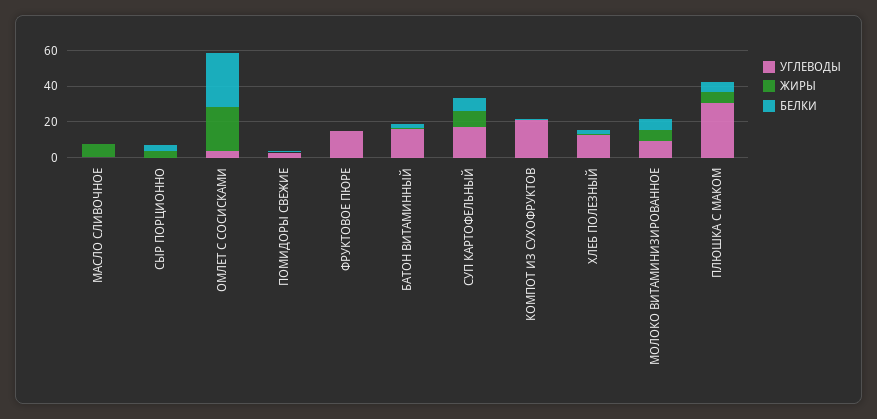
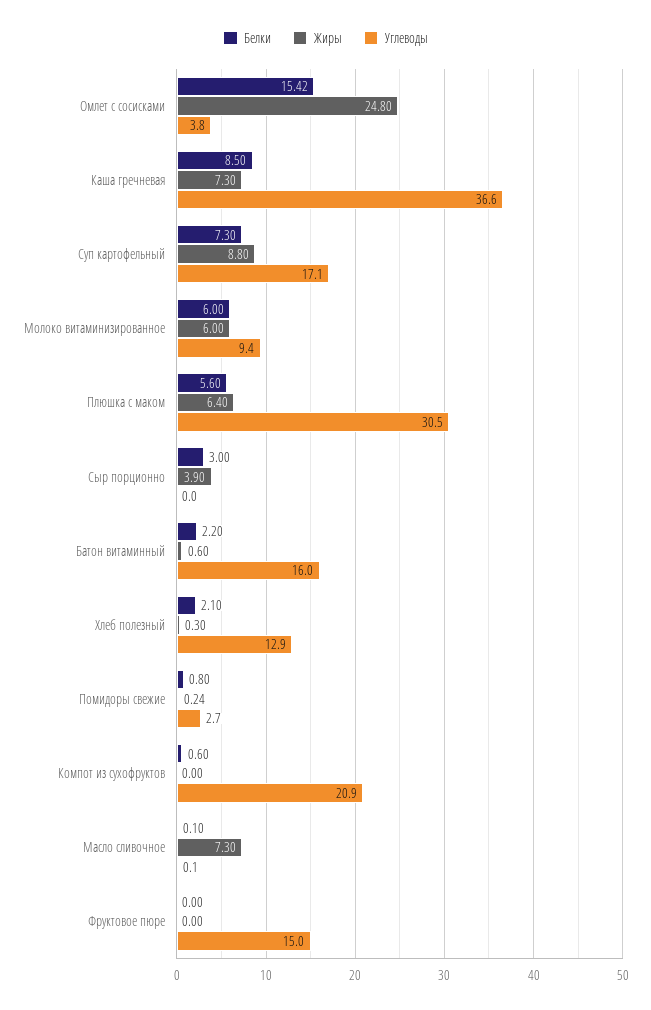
  {
    "УГЛЕВОДЫ": {
      "МАСЛО СЛИВОЧНОЕ": 0.1,
      "СЫР ПОРЦИОННО": 0,
      "ОМЛЕТ С СОСИСКАМИ": 3.8,
      "ПОМИДОРЫ СВЕЖИЕ": 2.7,
      "ФРУКТОВОЕ ПЮРЕ": 15,
      "БАТОН ВИТАМИННЫЙ": 16,
      "СУП КАРТОФЕЛЬНЫЙ": 17.1,
      "КОМПОТ ИЗ СУХОФРУКТОВ": 20.9,
      "ХЛЕБ ПОЛЕЗНЫЙ": 12.9,
      "МОЛОКО ВИТАМИНИЗИРОВАННОЕ": 9.4,
-     "ПЛЮШКА С МАКОМ": 30.5
+     "ПЛЮШКА С МАКОМ": 30.5,
+     "Каша гречневая": 36.6
    },
    "ЖИРЫ": {
      "МАСЛО СЛИВОЧНОЕ": 7.3,
      "СЫР ПОРЦИОННО": 3.9,
      "ОМЛЕТ С СОСИСКАМИ": 24.8,
      "ПОМИДОРЫ СВЕЖИЕ": 0.24,
      "ФРУКТОВОЕ ПЮРЕ": 0,
      "БАТОН ВИТАМИННЫЙ": 0.6,
      "СУП КАРТОФЕЛЬНЫЙ": 8.8,
      "КОМПОТ ИЗ СУХОФРУКТОВ": 0,
      "ХЛЕБ ПОЛЕЗНЫЙ": 0.3,
      "МОЛОКО ВИТАМИНИЗИРОВАННОЕ": 6,
-     "ПЛЮШКА С МАКОМ": 6.4
+     "ПЛЮШКА С МАКОМ": 6.4,
+     "Каша гречневая": 7.3
    },
    "БЕЛКИ": {
      "МАСЛО СЛИВОЧНОЕ": 0.1,
      "СЫР ПОРЦИОННО": 3,
-     "ОМЛЕТ С СОСИСКАМИ": 30,
+     "ОМЛЕТ С СОСИСКАМИ": 15.42,
      "ПОМИДОРЫ СВЕЖИЕ": 0.8,
      "ФРУКТОВОЕ ПЮРЕ": 0,
      "БАТОН ВИТАМИННЫЙ": 2.2,
      "СУП КАРТОФЕЛЬНЫЙ": 7.3,
      "КОМПОТ ИЗ СУХОФРУКТОВ": 0.6,
      "ХЛЕБ ПОЛЕЗНЫЙ": 2.1,
      "МОЛОКО ВИТАМИНИЗИРОВАННОЕ": 6,
-     "ПЛЮШКА С МАКОМ": 5.6
+     "ПЛЮШКА С МАКОМ": 5.6,
+     "Каша гречневая": 8.5
    }
  }

